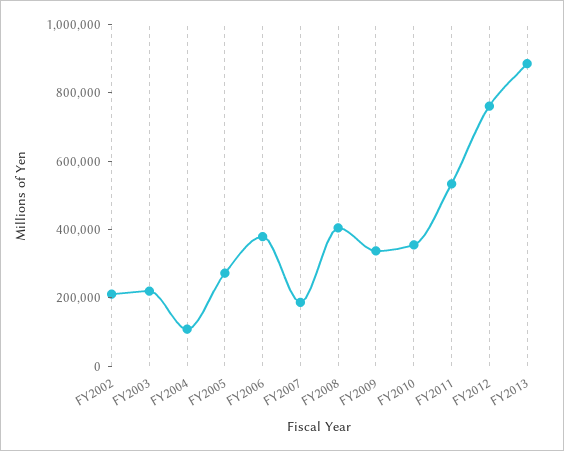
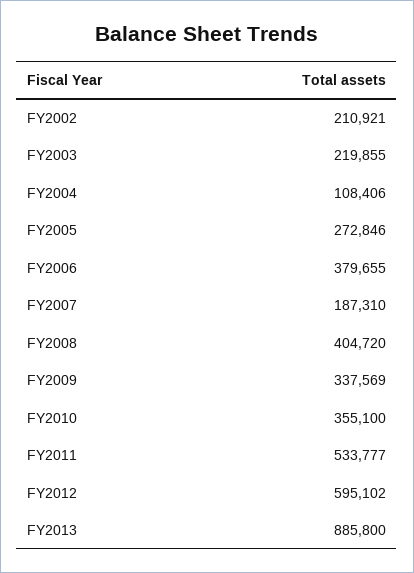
  {
    "FY2002": 210921,
    "FY2003": 219855,
    "FY2004": 108406,
    "FY2005": 272846,
    "FY2006": 379655,
    "FY2007": 187310,
    "FY2008": 404720,
    "FY2009": 337569,
    "FY2010": 355100,
    "FY2011": 533777,
-   "FY2012": 750000,
+   "FY2012": 595102,
    "FY2013": 885800
  }

